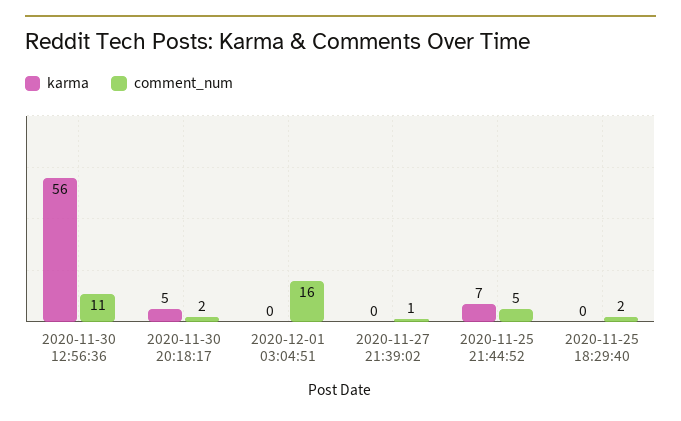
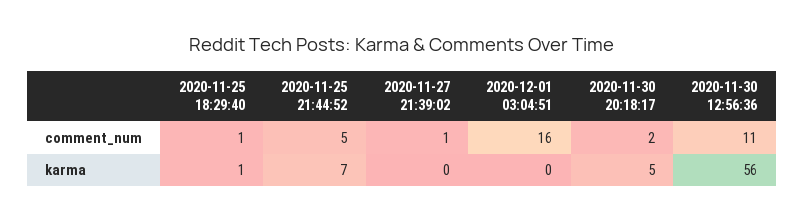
  {
    "karma": {
      "2020-11-30 12:56:36": 56,
      "2020-11-30 20:18:17": 5,
      "2020-12-01 03:04:51": 0,
      "2020-11-27 21:39:02": 0,
      "2020-11-25 21:44:52": 7,
-     "2020-11-25 18:29:40": 0
+     "2020-11-25 18:29:40": 1
    },
    "comment_num": {
      "2020-11-30 12:56:36": 11,
      "2020-11-30 20:18:17": 2,
      "2020-12-01 03:04:51": 16,
      "2020-11-27 21:39:02": 1,
      "2020-11-25 21:44:52": 5,
-     "2020-11-25 18:29:40": 2
+     "2020-11-25 18:29:40": 1
    }
  }

